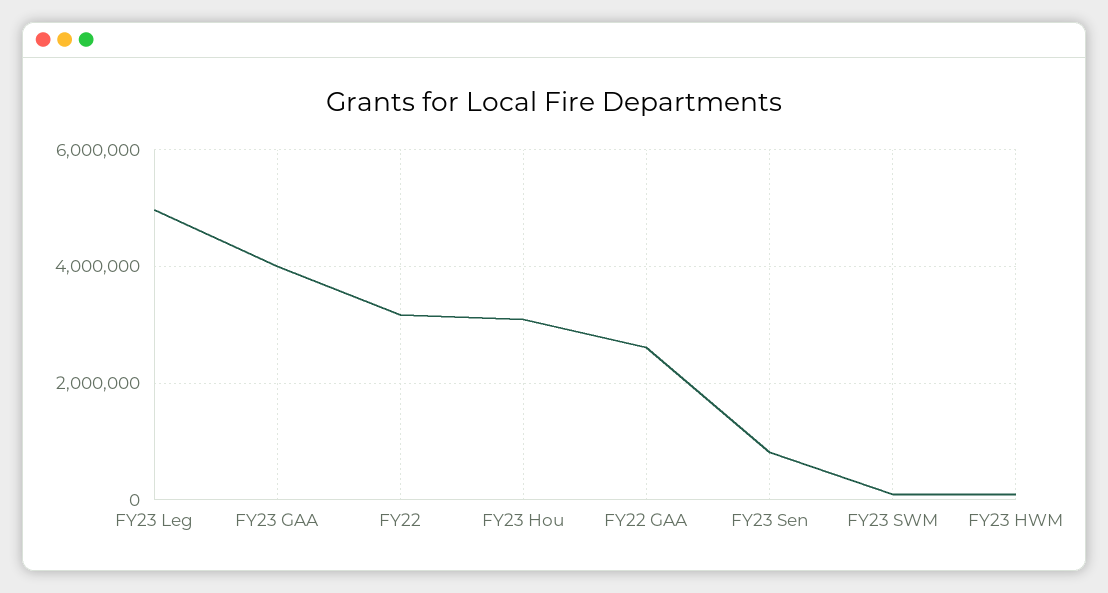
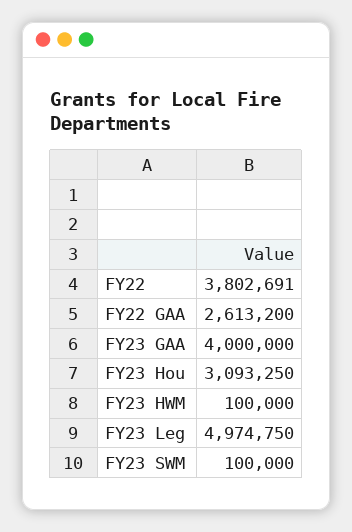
  {
    "FY23 Leg": 4974750,
    "FY23 GAA": 4000000,
-   "FY22": 3200000,
+   "FY22": 3802691,
    "FY23 Hou": 3093250,
    "FY22 GAA": 2613200,
-   "FY23 Sen": 800000,
    "FY23 SWM": 100000,
    "FY23 HWM": 100000
  }

